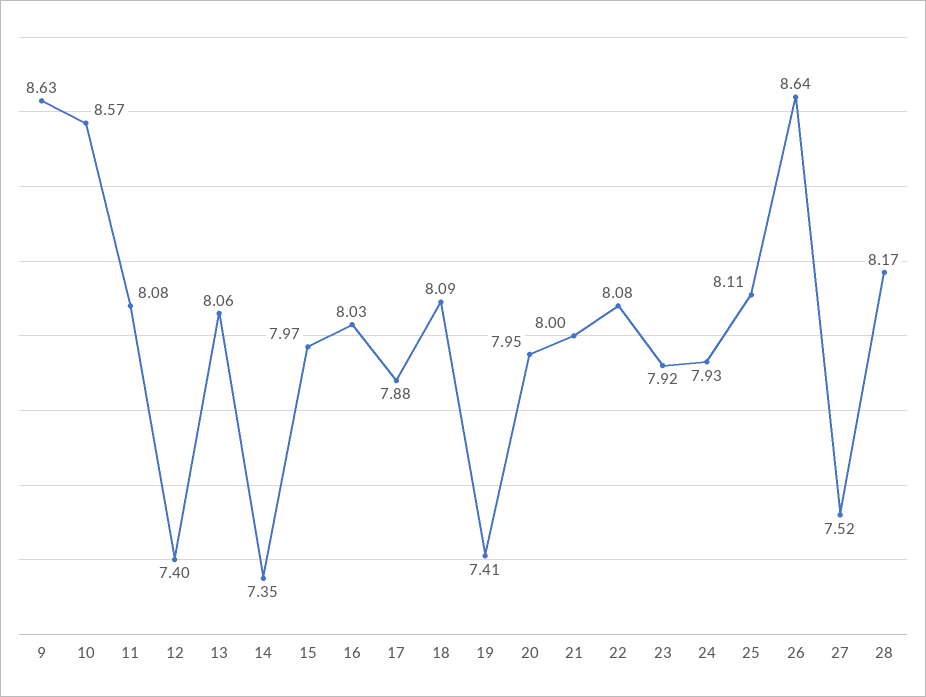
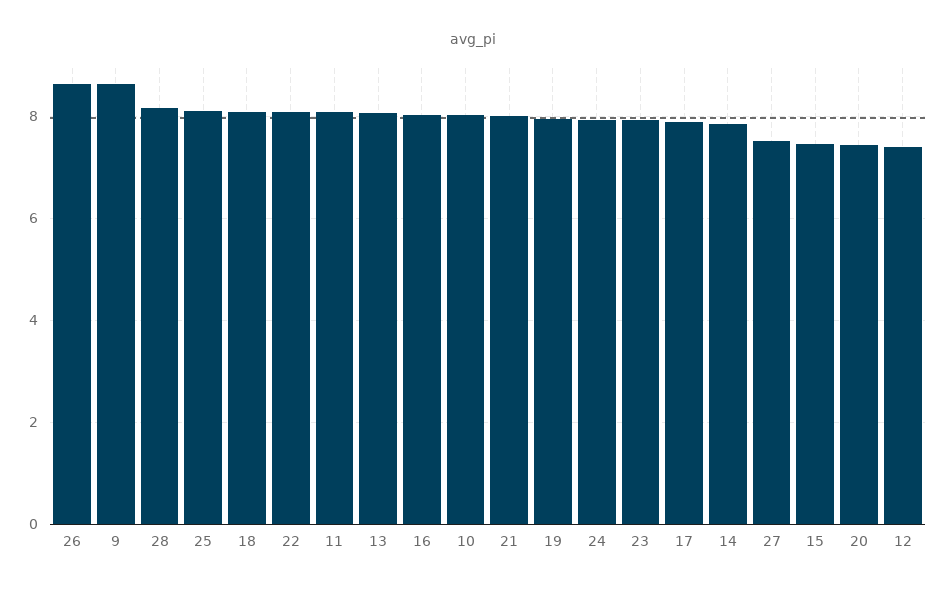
  {
    "9": 8.63,
-   "10": 8.57,
+   "10": 8,
    "11": 8.08,
    "12": 7.4,
    "13": 8.06,
-   "14": 7.35,
+   "14": 7.8,
-   "15": 7.97,
+   "15": 7.4,
    "16": 8.03,
    "17": 7.88,
    "18": 8.09,
-   "19": 7.41,
+   "19": 8,
-   "20": 7.95,
+   "20": 7.4,
    "21": 8,
    "22": 8.08,
    "23": 7.92,
    "24": 7.93,
    "25": 8.11,
    "26": 8.64,
    "27": 7.52,
    "28": 8.17
  }

